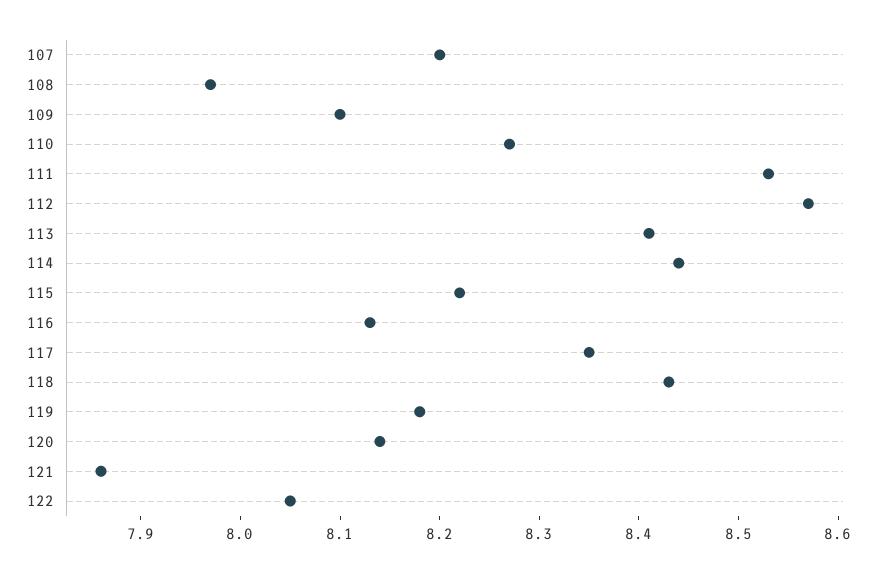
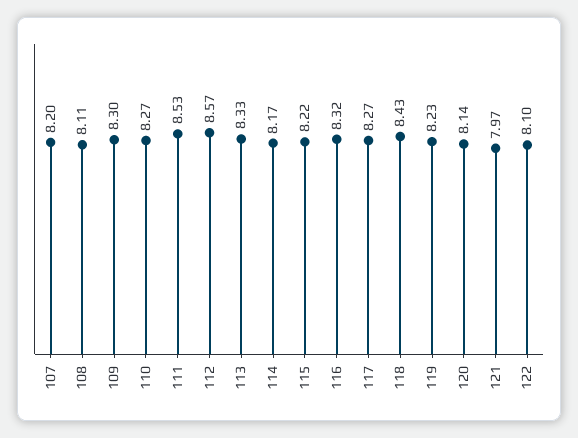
  {
    "107": 8.2,
-   "108": 7.97,
+   "108": 8.11,
-   "109": 8.1,
+   "109": 8.3,
    "110": 8.27,
    "111": 8.53,
    "112": 8.57,
-   "113": 8.41,
+   "113": 8.33,
-   "114": 8.44,
+   "114": 8.17,
    "115": 8.22,
-   "116": 8.13,
+   "116": 8.32,
-   "117": 8.35,
+   "117": 8.27,
    "118": 8.43,
-   "119": 8.18,
+   "119": 8.23,
    "120": 8.14,
-   "121": 7.86,
+   "121": 7.97,
-   "122": 8.05
+   "122": 8.1
  }

